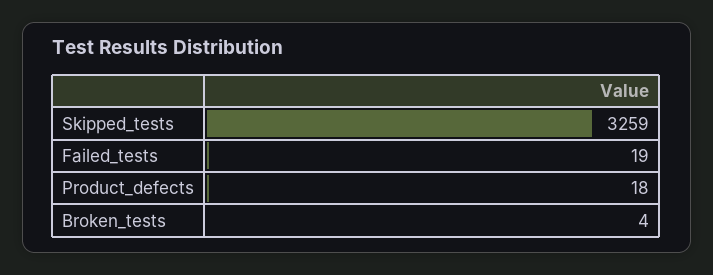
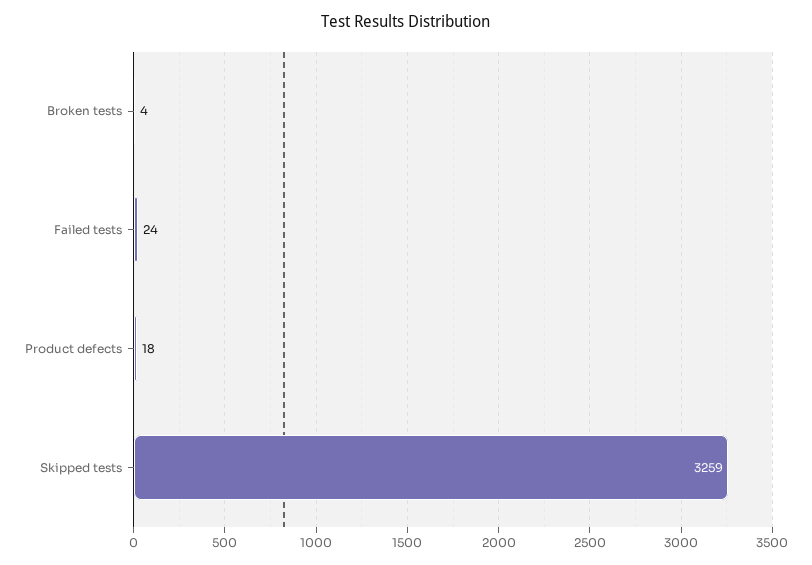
  {
    "Skipped_tests": 3259,
-   "Failed_tests": 19,
+   "Failed_tests": 24,
    "Product_defects": 18,
    "Broken_tests": 4
  }

